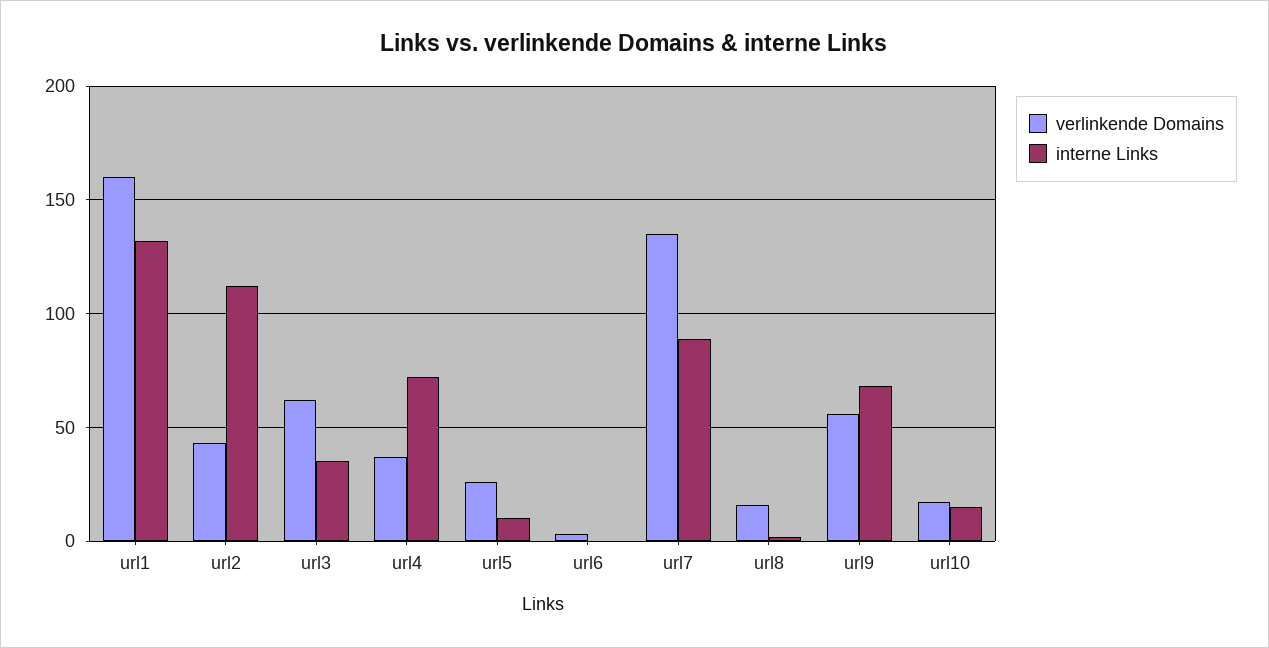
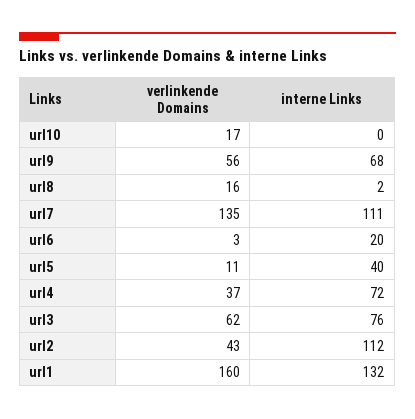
  {
    "verlinkende Domains": {
      "url1": 160,
      "url2": 43,
      "url3": 62,
      "url4": 37,
-     "url5": 25,
+     "url5": 11,
      "url6": 3,
      "url7": 135,
      "url8": 16,
      "url9": 56,
      "url10": 17
    },
    "interne Links": {
      "url1": 132,
      "url2": 112,
-     "url3": 35,
+     "url3": 76,
      "url4": 72,
-     "url5": 10,
+     "url5": 40,
-     "url6": 0,
+     "url6": 20,
-     "url7": 90,
+     "url7": 111,
      "url8": 2,
      "url9": 68,
-     "url10": 15
+     "url10": 0
    }
  }

